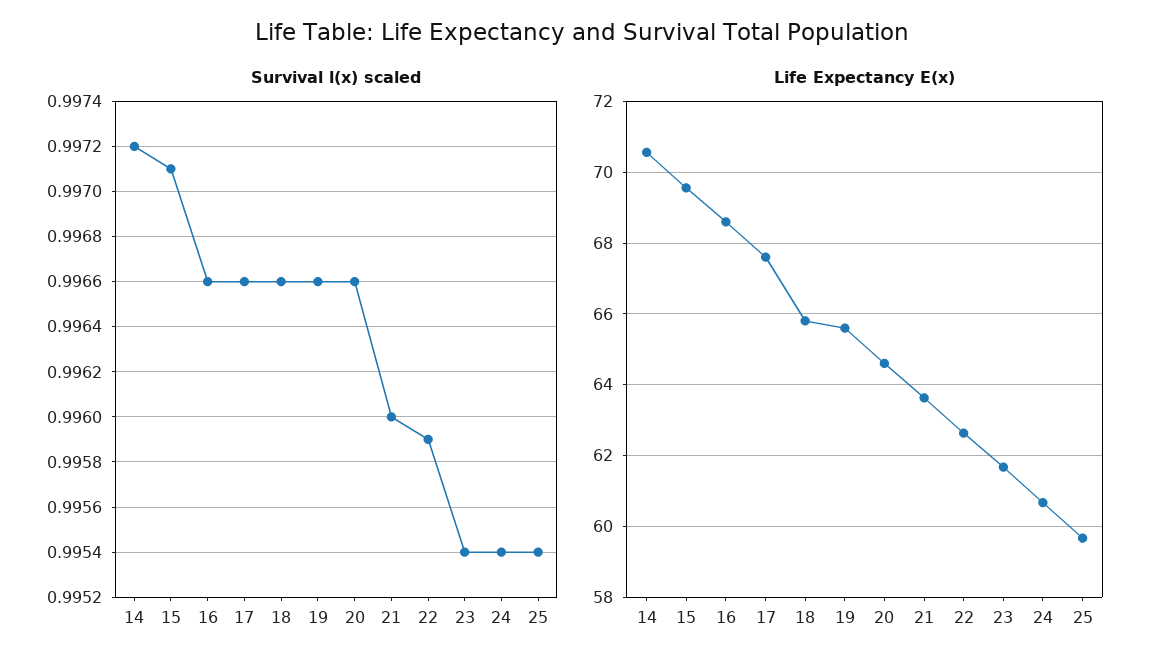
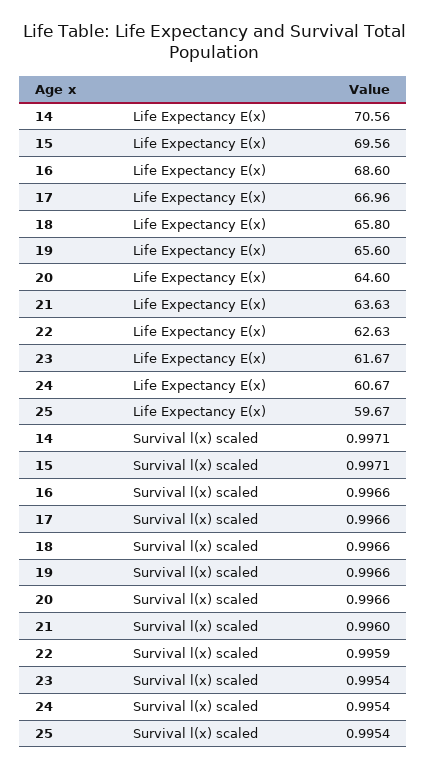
  {
    "Survival l(x) scaled": {
-     "14": 0.9972,
+     "14": 0.9971,
      "15": 0.9971,
      "16": 0.9966,
      "17": 0.9966,
      "18": 0.9966,
      "19": 0.9966,
      "20": 0.9966,
      "21": 0.996,
      "22": 0.9959,
      "23": 0.9954,
      "24": 0.9954,
      "25": 0.9954
    },
    "Life Expectancy E(x)": {
      "14": 70.56,
      "15": 69.56,
      "16": 68.6,
-     "17": 67.6,
+     "17": 66.96,
      "18": 65.8,
      "19": 65.6,
      "20": 64.6,
      "21": 63.63,
      "22": 62.63,
      "23": 61.67,
      "24": 60.67,
      "25": 59.67
    }
  }

